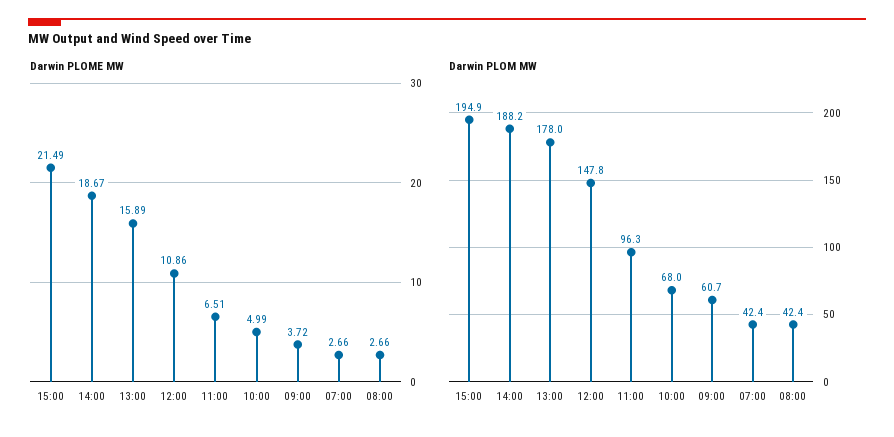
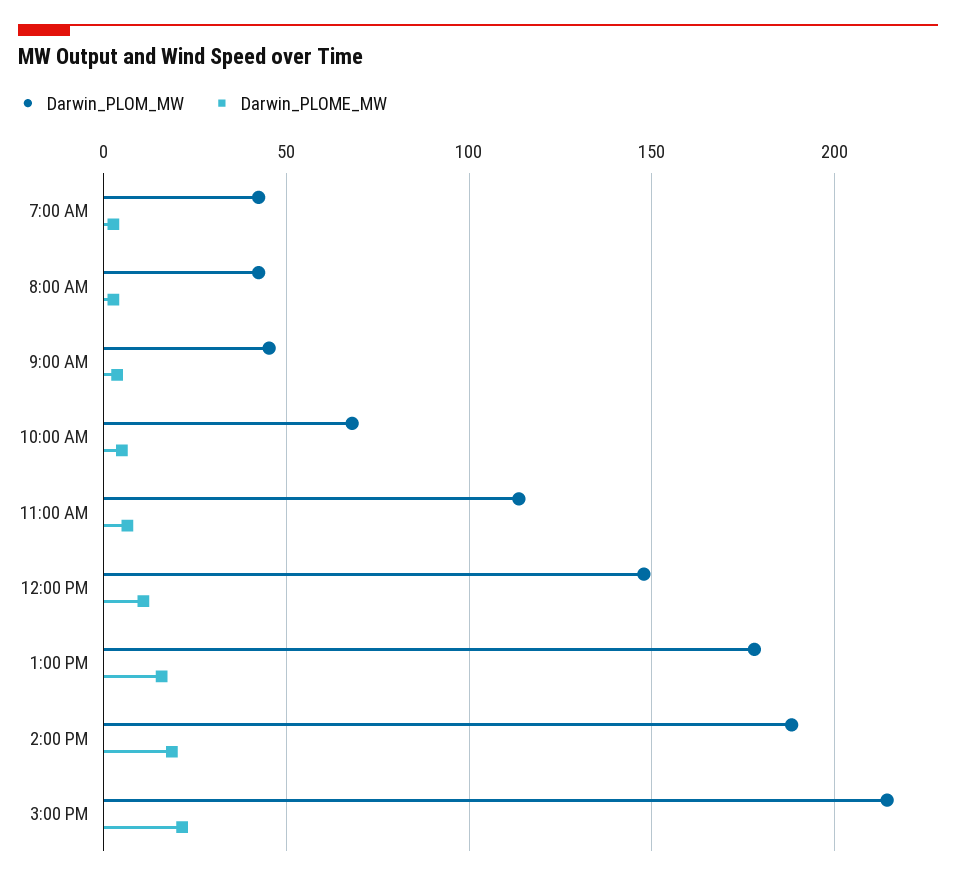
  {
    "Darwin PLOME MW": {
      "15:00": 21.49,
      "14:00": 18.67,
      "13:00": 15.89,
      "12:00": 10.86,
      "11:00": 6.51,
      "10:00": 4.99,
      "09:00": 3.72,
      "07:00": 2.66,
      "08:00": 2.66
    },
    "Darwin PLOM MW": {
-     "15:00": 194.9,
+     "15:00": 215,
      "14:00": 188.2,
      "13:00": 178,
      "12:00": 147.8,
-     "11:00": 96.3,
+     "11:00": 115,
      "10:00": 68,
-     "09:00": 60.7,
+     "09:00": 45,
      "07:00": 42.4,
      "08:00": 42.4
    }
  }

